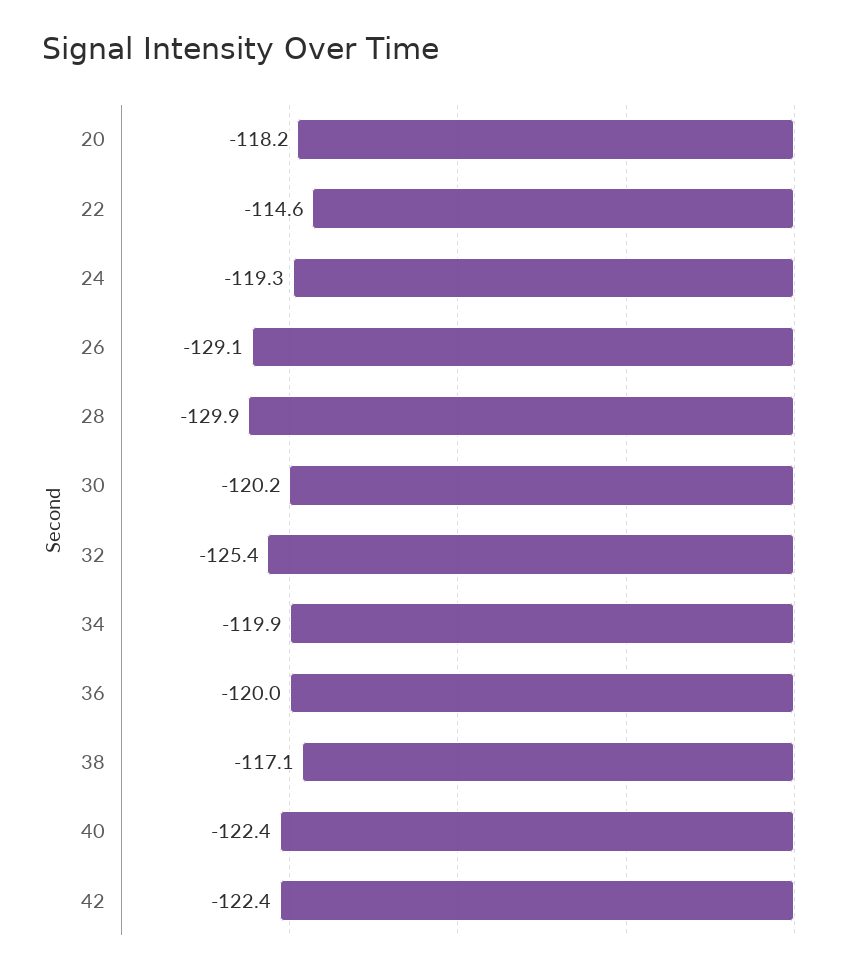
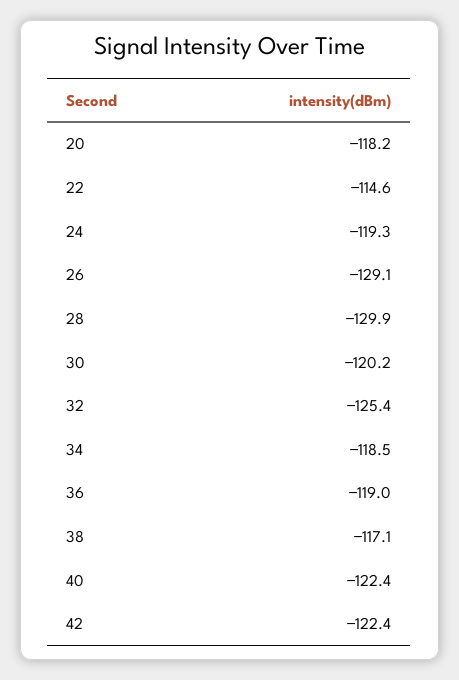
  {
    "20": -118.2,
    "22": -114.6,
    "24": -119.3,
    "26": -129.1,
    "28": -129.9,
    "30": -120.2,
    "32": -125.4,
-   "34": -119.9,
+   "34": -118.5,
-   "36": -120,
+   "36": -119,
    "38": -117.1,
    "40": -122.4,
    "42": -122.4
  }

